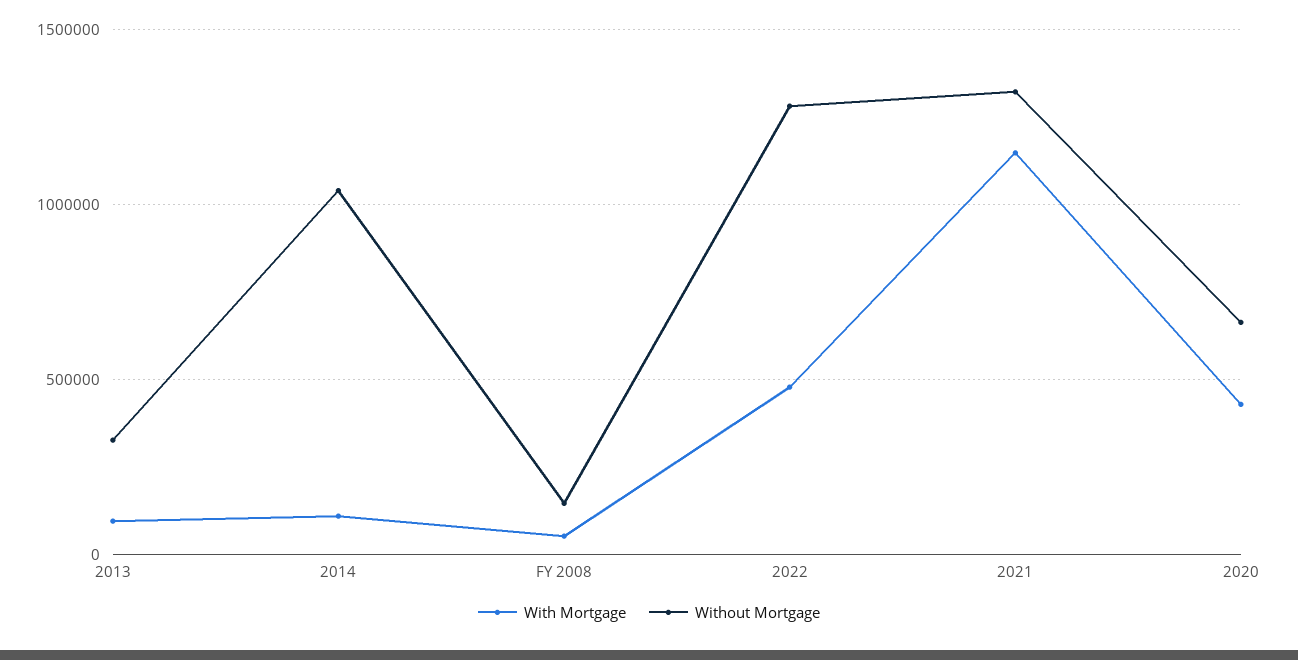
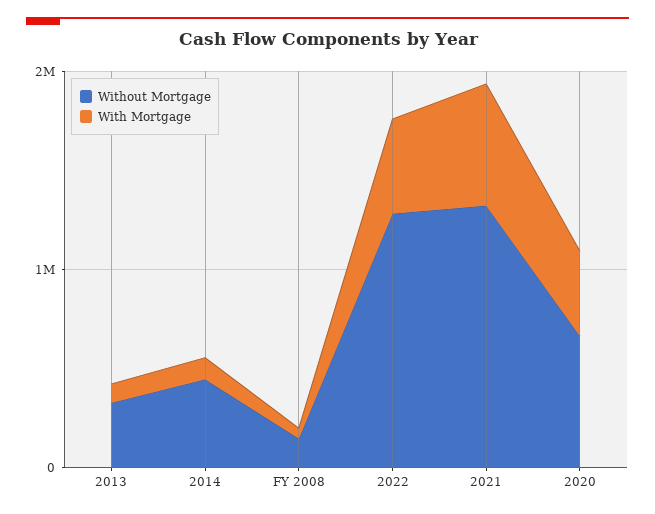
  {
    "With Mortgage": {
      "2013": 100000,
      "2014": 100000,
      "FY 2008": 50000,
      "2022": 500000,
-     "2021": 1150000,
+     "2021": 600000,
      "2020": 450000
    },
    "Without Mortgage": {
      "2013": 350000,
-     "2014": 1050000,
+     "2014": 400000,
      "FY 2008": 150000,
      "2022": 1300000,
      "2021": 1300000,
      "2020": 650000
    }
  }

